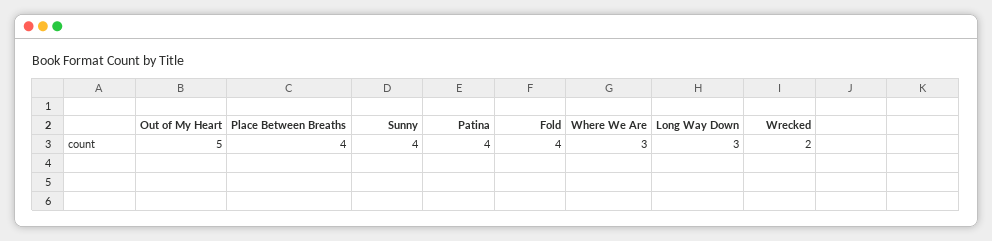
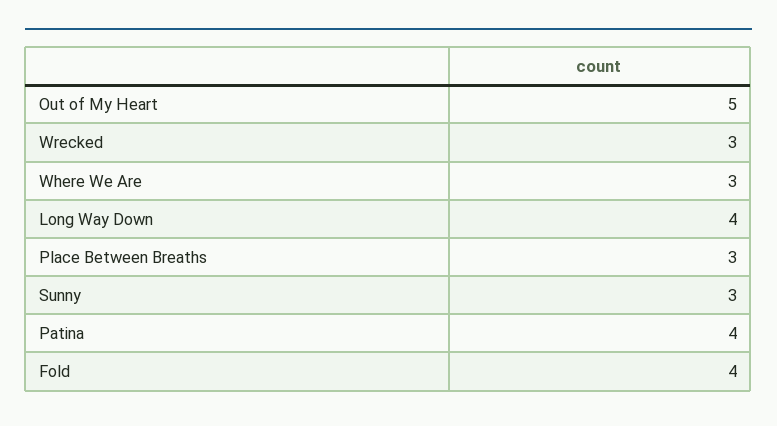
  {
    "Out of My Heart": 5,
-   "Place Between Breaths": 4,
+   "Place Between Breaths": 3,
-   "Sunny": 4,
+   "Sunny": 3,
    "Patina": 4,
    "Fold": 4,
    "Where We Are": 3,
-   "Long Way Down": 3,
+   "Long Way Down": 4,
-   "Wrecked": 2
+   "Wrecked": 3
  }

